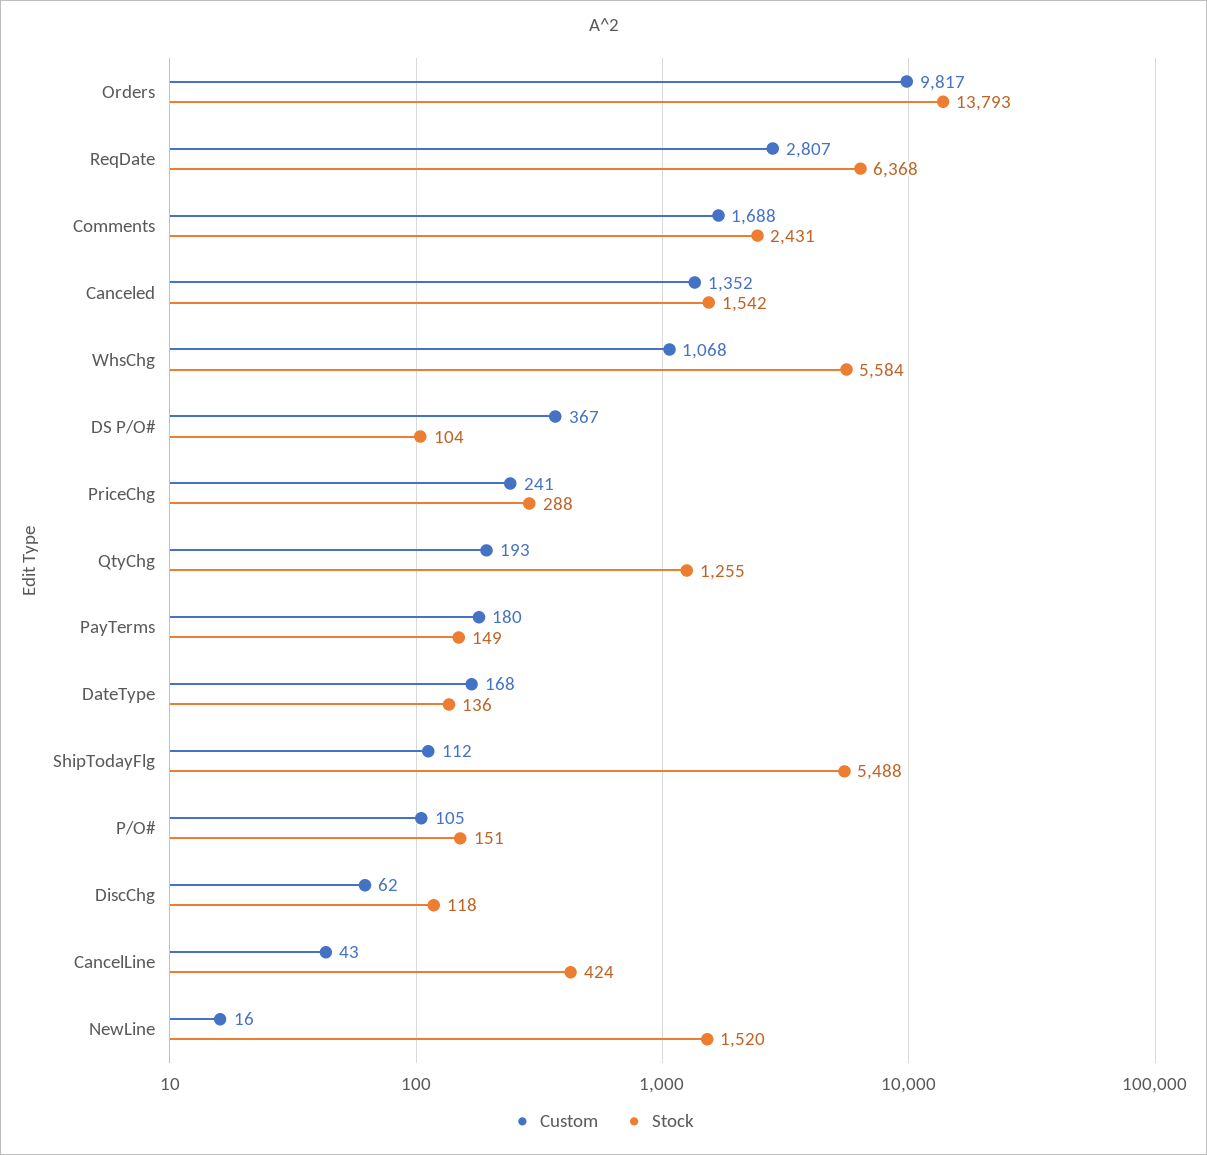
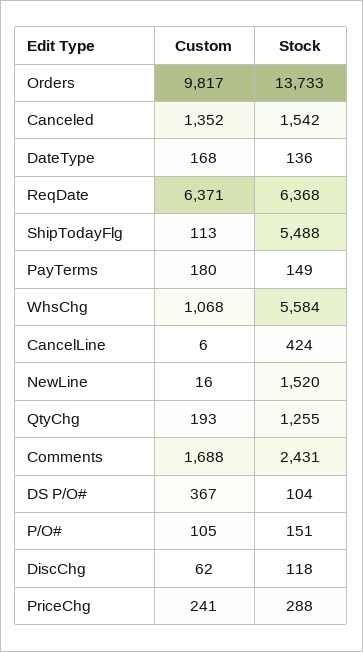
  {
    "Custom": {
      "Orders": 9817,
-     "ReqDate": 2807,
+     "ReqDate": 6371,
      "Comments": 1688,
      "Canceled": 1352,
      "WhsChg": 1068,
      "DS P/O#": 367,
      "PriceChg": 241,
      "QtyChg": 193,
      "PayTerms": 180,
      "DateType": 168,
-     "ShipTodayFlg": 112,
+     "ShipTodayFlg": 113,
      "P/O#": 105,
      "DiscChg": 62,
-     "CancelLine": 43,
+     "CancelLine": 6,
      "NewLine": 16
    },
    "Stock": {
-     "Orders": 13793,
+     "Orders": 13733,
      "ReqDate": 6368,
      "Comments": 2431,
      "Canceled": 1542,
      "WhsChg": 5584,
      "DS P/O#": 104,
      "PriceChg": 288,
      "QtyChg": 1255,
      "PayTerms": 149,
      "DateType": 136,
      "ShipTodayFlg": 5488,
      "P/O#": 151,
      "DiscChg": 118,
      "CancelLine": 424,
      "NewLine": 1520
    }
  }

